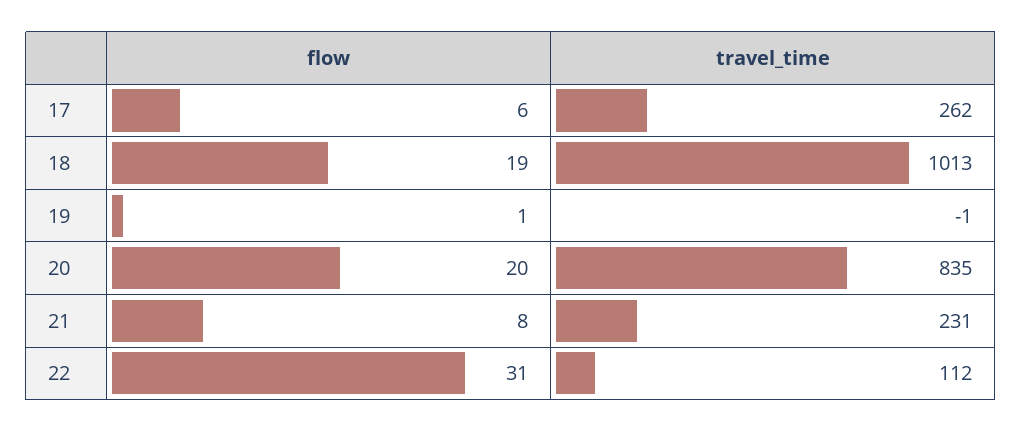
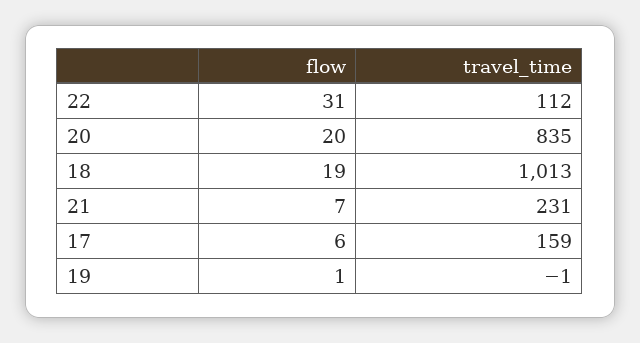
  {
    "flow": {
      "17": 6,
      "18": 19,
      "19": 1,
      "20": 20,
-     "21": 8,
+     "21": 7,
      "22": 31
    },
    "travel_time": {
-     "17": 262,
+     "17": 159,
      "18": 1013,
      "19": -1,
      "20": 835,
      "21": 231,
      "22": 112
    }
  }

